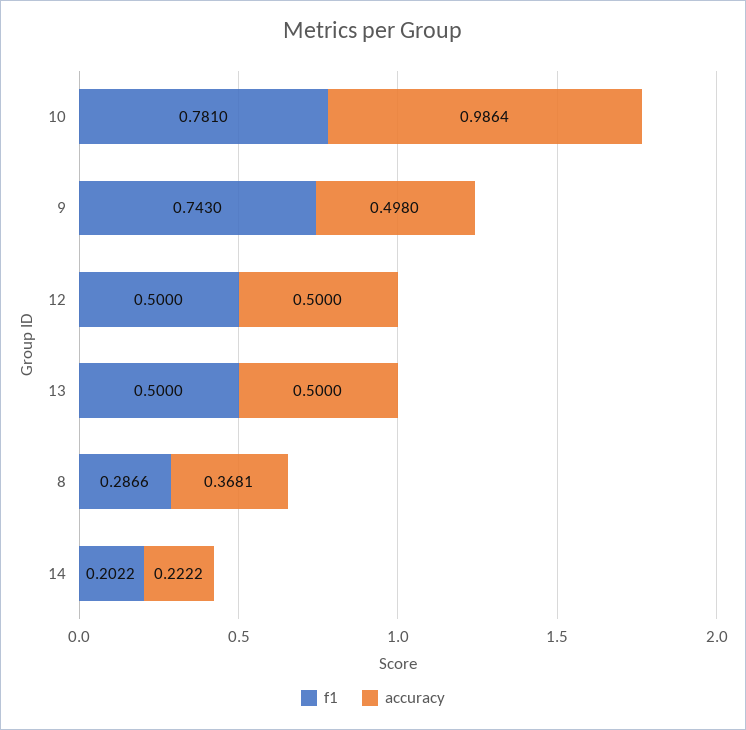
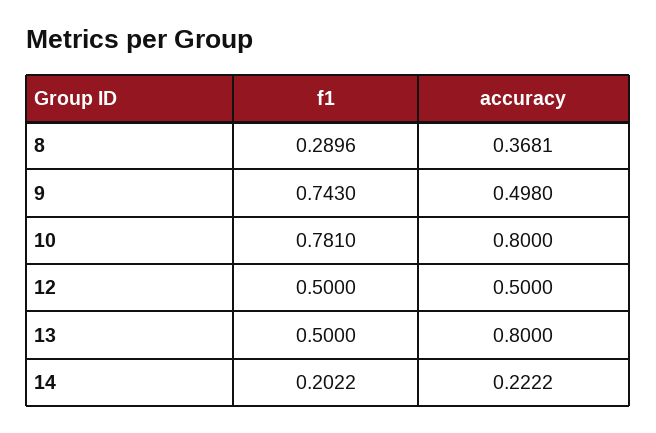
  {
    "f1": {
      "10": 0.781,
      "9": 0.743,
      "12": 0.5,
      "13": 0.5,
-     "8": 0.2866,
+     "8": 0.2896,
      "14": 0.2022
    },
    "accuracy": {
-     "10": 0.9864,
+     "10": 0.8,
      "9": 0.498,
      "12": 0.5,
-     "13": 0.5,
+     "13": 0.8,
      "8": 0.3681,
      "14": 0.2222
    }
  }

